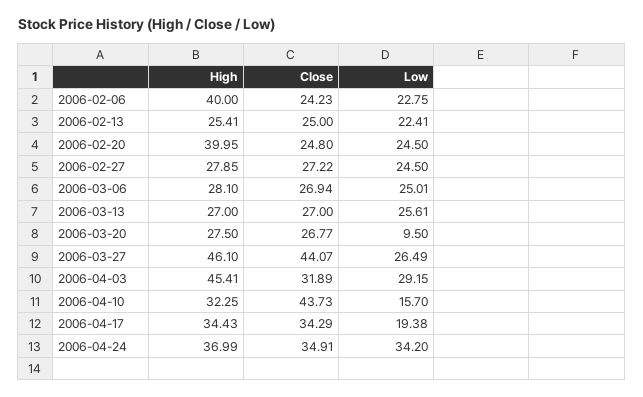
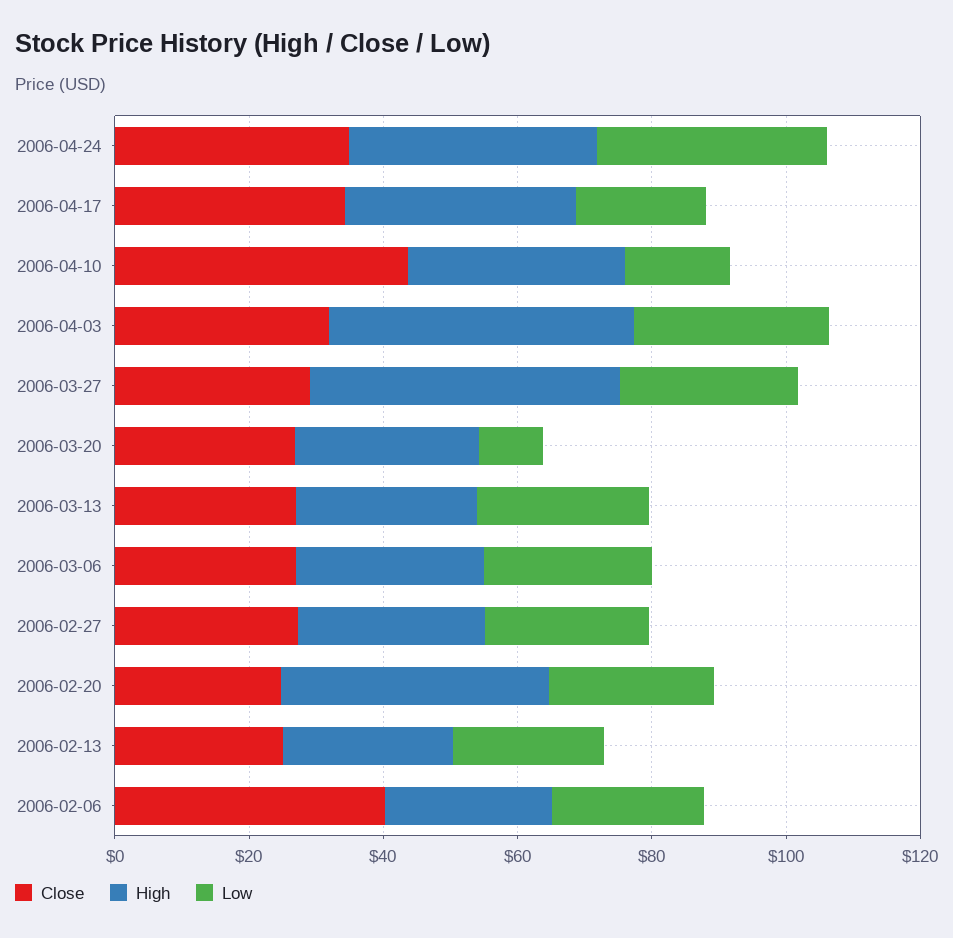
  {
    "High": {
-     "2006-02-06": 40,
+     "2006-02-06": 25,
      "2006-02-13": 25.41,
      "2006-02-20": 39.95,
      "2006-02-27": 27.85,
      "2006-03-06": 28.1,
      "2006-03-13": 27,
      "2006-03-20": 27.5,
      "2006-03-27": 46.1,
      "2006-04-03": 45.41,
      "2006-04-10": 32.25,
      "2006-04-17": 34.43,
      "2006-04-24": 36.99
    },
    "Close": {
-     "2006-02-06": 24.23,
+     "2006-02-06": 40,
      "2006-02-13": 25,
      "2006-02-20": 24.8,
      "2006-02-27": 27.22,
      "2006-03-06": 26.94,
      "2006-03-13": 27,
      "2006-03-20": 26.77,
-     "2006-03-27": 44.07,
+     "2006-03-27": 30,
      "2006-04-03": 31.89,
      "2006-04-10": 43.73,
      "2006-04-17": 34.29,
      "2006-04-24": 34.91
    },
    "Low": {
      "2006-02-06": 22.75,
      "2006-02-13": 22.41,
      "2006-02-20": 24.5,
      "2006-02-27": 24.5,
      "2006-03-06": 25.01,
      "2006-03-13": 25.61,
      "2006-03-20": 9.5,
      "2006-03-27": 26.49,
      "2006-04-03": 29.15,
      "2006-04-10": 15.7,
      "2006-04-17": 19.38,
      "2006-04-24": 34.2
    }
  }

